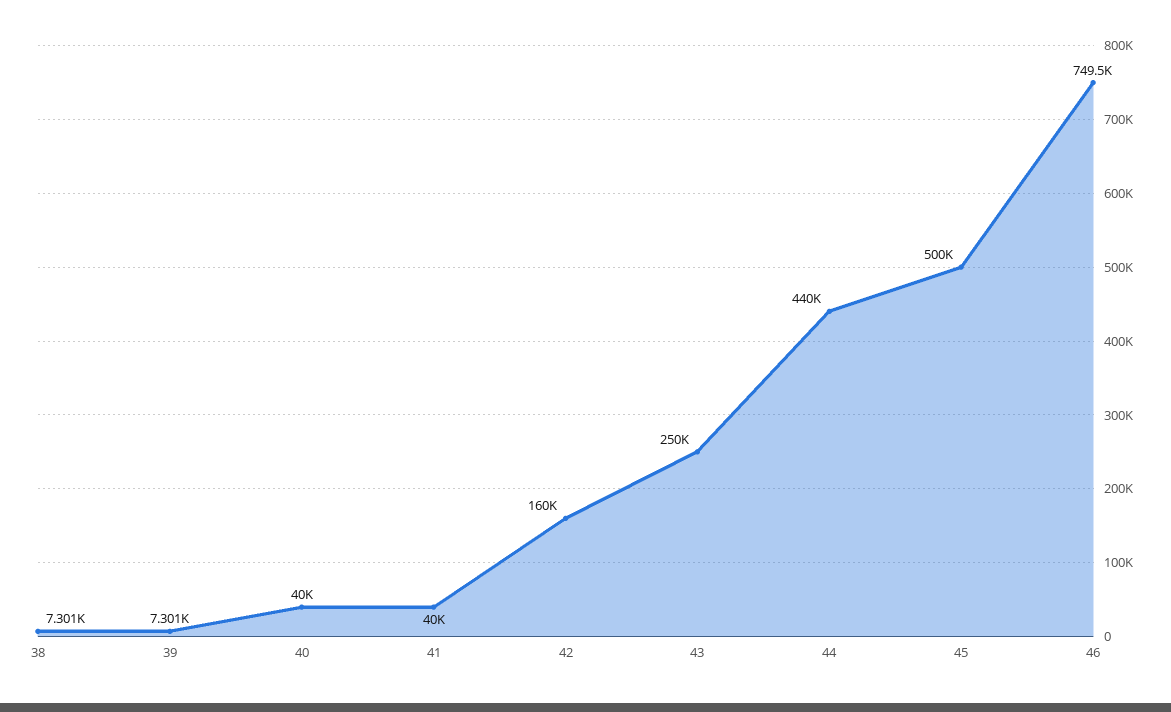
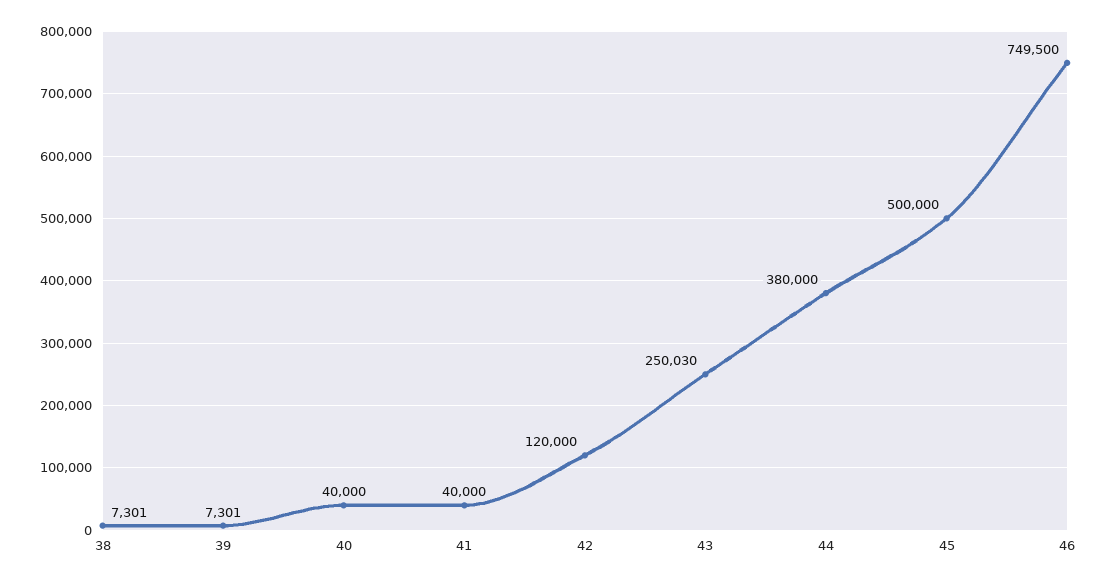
  {
    "38": 7301,
    "39": 7301,
    "40": 40000,
    "41": 40000,
-   "42": 160000,
+   "42": 120000,
    "43": 250030,
-   "44": 440000,
+   "44": 380000,
    "45": 500000,
    "46": 749500
  }

